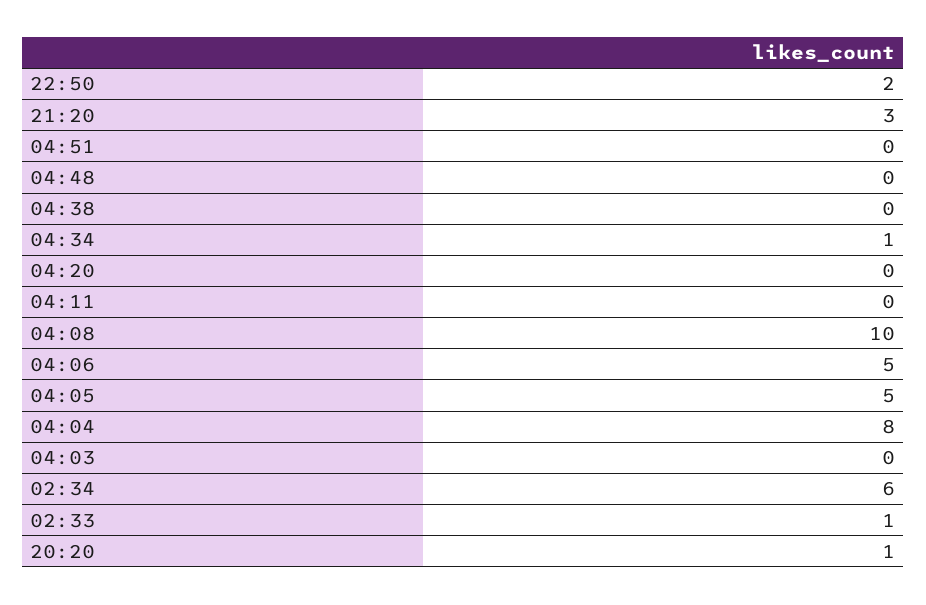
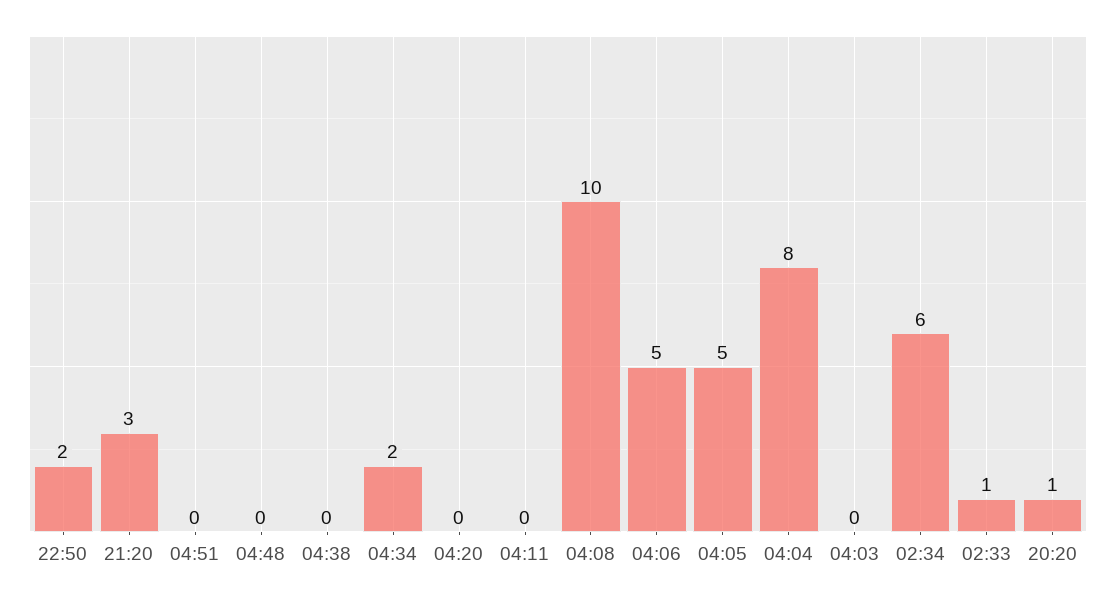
  {
    "22:50": 2,
    "21:20": 3,
    "04:51": 0,
    "04:48": 0,
    "04:38": 0,
-   "04:34": 1,
+   "04:34": 2,
    "04:20": 0,
    "04:11": 0,
    "04:08": 10,
    "04:06": 5,
    "04:05": 5,
    "04:04": 8,
    "04:03": 0,
    "02:34": 6,
    "02:33": 1,
    "20:20": 1
  }

